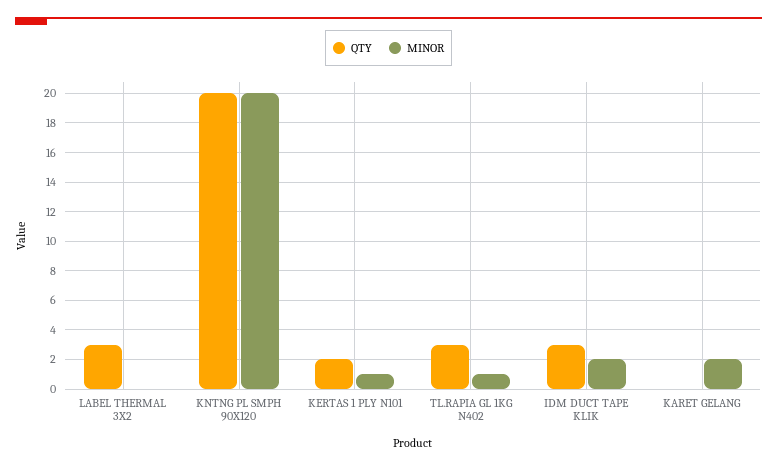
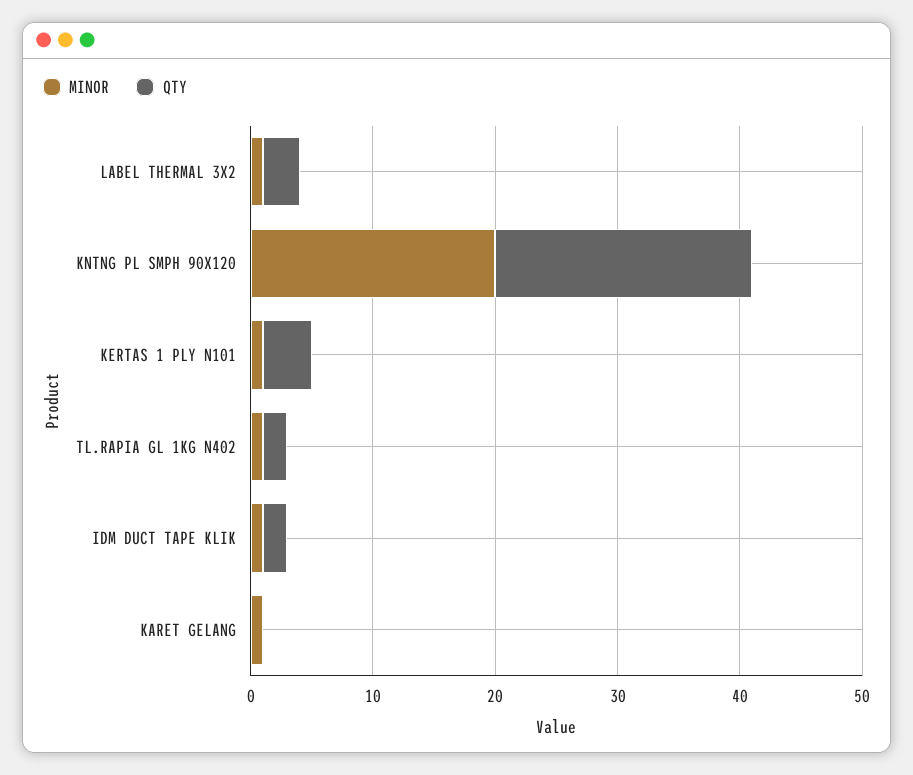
  {
    "QTY": {
      "LABEL THERMAL 3X2": 3,
-     "KNTNG PL SMPH 90X120": 20,
+     "KNTNG PL SMPH 90X120": 21,
-     "KERTAS 1 PLY N101": 2,
+     "KERTAS 1 PLY N101": 4,
-     "TL.RAPIA GL 1KG N402": 3,
+     "TL.RAPIA GL 1KG N402": 2,
-     "IDM DUCT TAPE KLIK": 3,
+     "IDM DUCT TAPE KLIK": 2,
      "KARET GELANG": 0
    },
    "MINOR": {
-     "LABEL THERMAL 3X2": 0,
+     "LABEL THERMAL 3X2": 1,
      "KNTNG PL SMPH 90X120": 20,
      "KERTAS 1 PLY N101": 1,
      "TL.RAPIA GL 1KG N402": 1,
-     "IDM DUCT TAPE KLIK": 2,
+     "IDM DUCT TAPE KLIK": 1,
-     "KARET GELANG": 2
+     "KARET GELANG": 1
    }
  }

